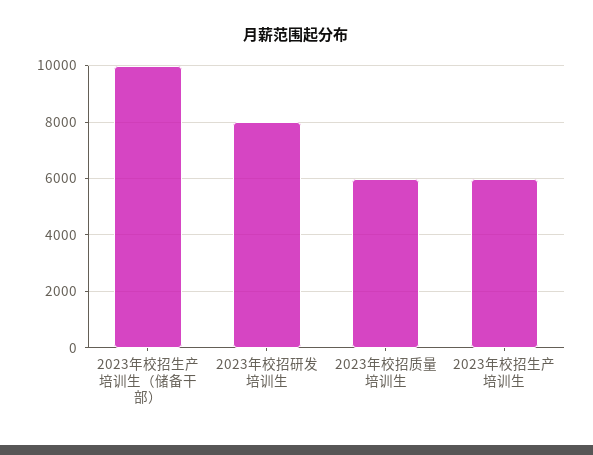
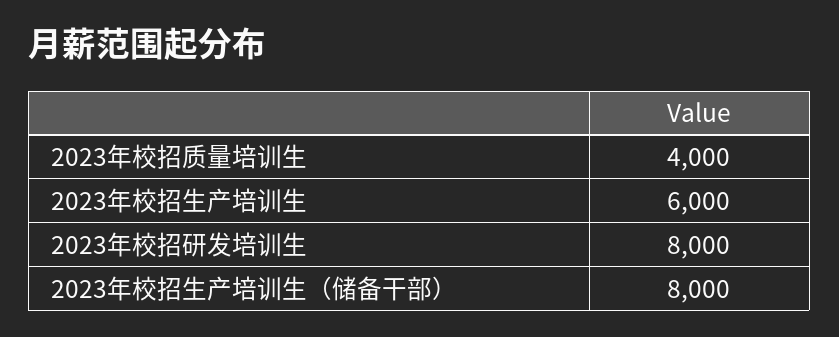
  {
-   "2023年校招生产培训生（储备干部）": 10000,
+   "2023年校招生产培训生（储备干部）": 8000,
    "2023年校招研发培训生": 8000,
-   "2023年校招质量培训生": 6000,
+   "2023年校招质量培训生": 4000,
    "2023年校招生产培训生": 6000
  }

